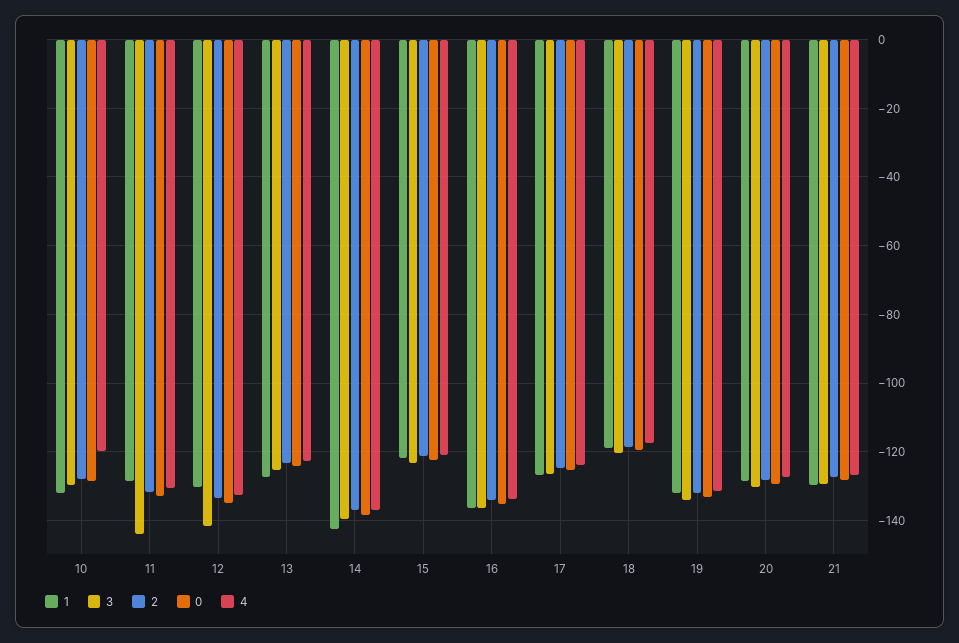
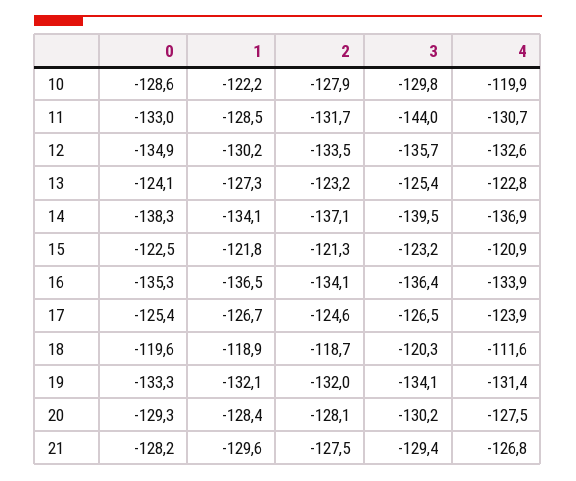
  {
    "1": {
-     "10": -132,
+     "10": -122.2,
      "11": -128.5,
      "12": -130.2,
      "13": -127.3,
-     "14": -142,
+     "14": -134.1,
      "15": -121.8,
      "16": -136.5,
      "17": -126.7,
      "18": -118.9,
      "19": -132.1,
      "20": -128.4,
      "21": -129.6
    },
    "3": {
      "10": -129.8,
      "11": -144,
-     "12": -142,
+     "12": -135.7,
      "13": -125.4,
      "14": -139.5,
      "15": -123.2,
      "16": -136.4,
      "17": -126.5,
      "18": -120.3,
      "19": -134.1,
      "20": -130.2,
      "21": -129.4
    },
    "2": {
      "10": -127.9,
      "11": -131.7,
      "12": -133.5,
      "13": -123.2,
      "14": -137.1,
      "15": -121.3,
      "16": -134.1,
      "17": -124.6,
      "18": -118.7,
      "19": -132,
      "20": -128.1,
      "21": -127.5
    },
    "0": {
      "10": -128.6,
      "11": -133,
      "12": -134.9,
      "13": -124.1,
      "14": -138.3,
      "15": -122.5,
      "16": -135.3,
      "17": -125.4,
      "18": -119.6,
      "19": -133.3,
      "20": -129.3,
      "21": -128.2
    },
    "4": {
      "10": -119.9,
      "11": -130.7,
      "12": -132.6,
      "13": -122.8,
      "14": -136.9,
      "15": -120.9,
      "16": -133.9,
      "17": -123.9,
-     "18": -118,
+     "18": -111.6,
      "19": -131.4,
      "20": -127.5,
      "21": -126.8
    }
  }

